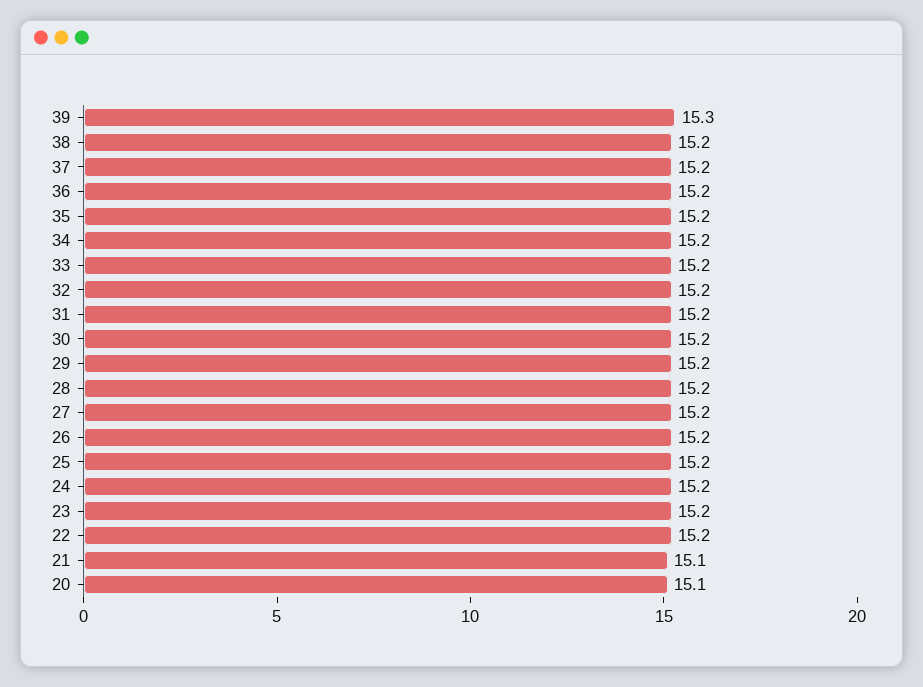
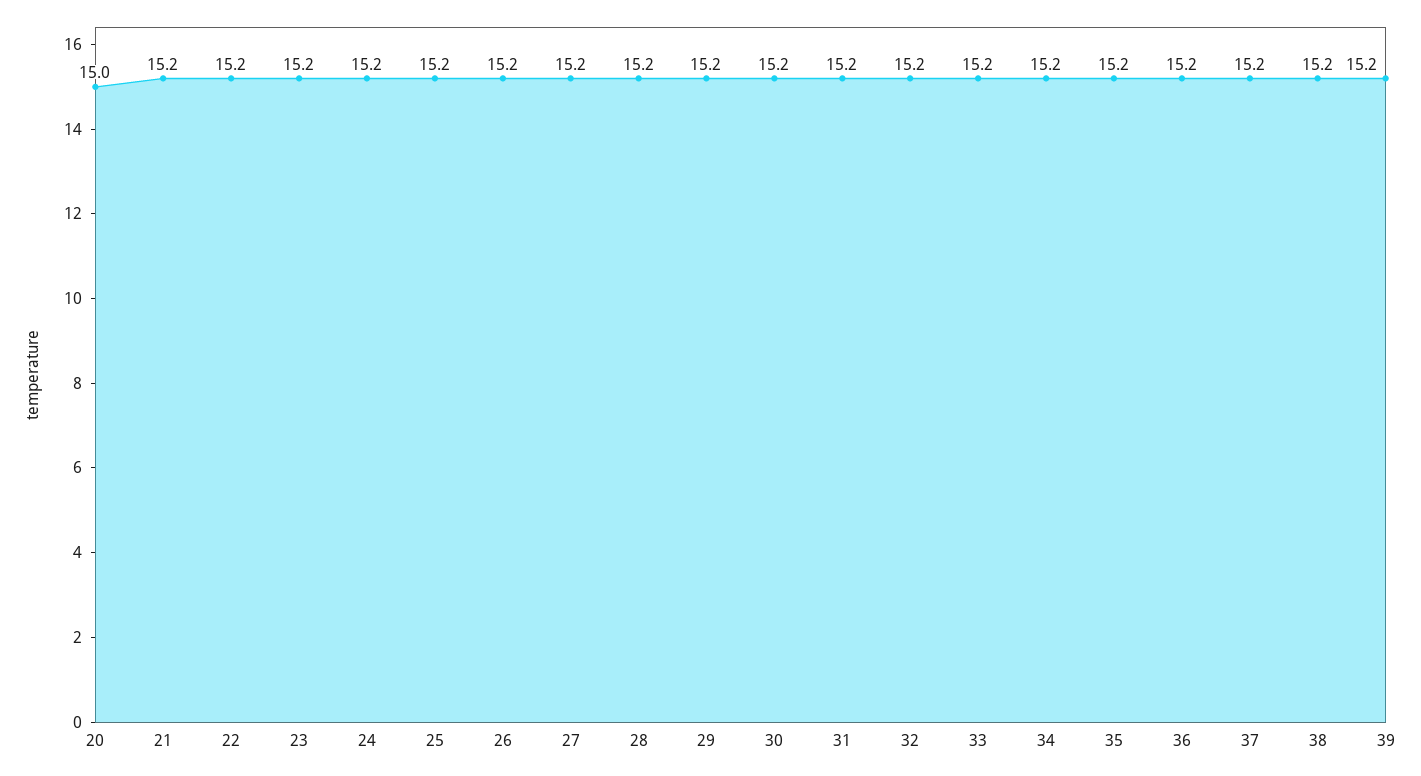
  {
-   "39": 15.3,
+   "39": 15.2,
    "38": 15.2,
    "37": 15.2,
    "36": 15.2,
    "35": 15.2,
    "34": 15.2,
    "33": 15.2,
    "32": 15.2,
    "31": 15.2,
    "30": 15.2,
    "29": 15.2,
    "28": 15.2,
    "27": 15.2,
    "26": 15.2,
    "25": 15.2,
    "24": 15.2,
    "23": 15.2,
    "22": 15.2,
-   "21": 15.1,
+   "21": 15.2,
-   "20": 15.1
+   "20": 15
  }

